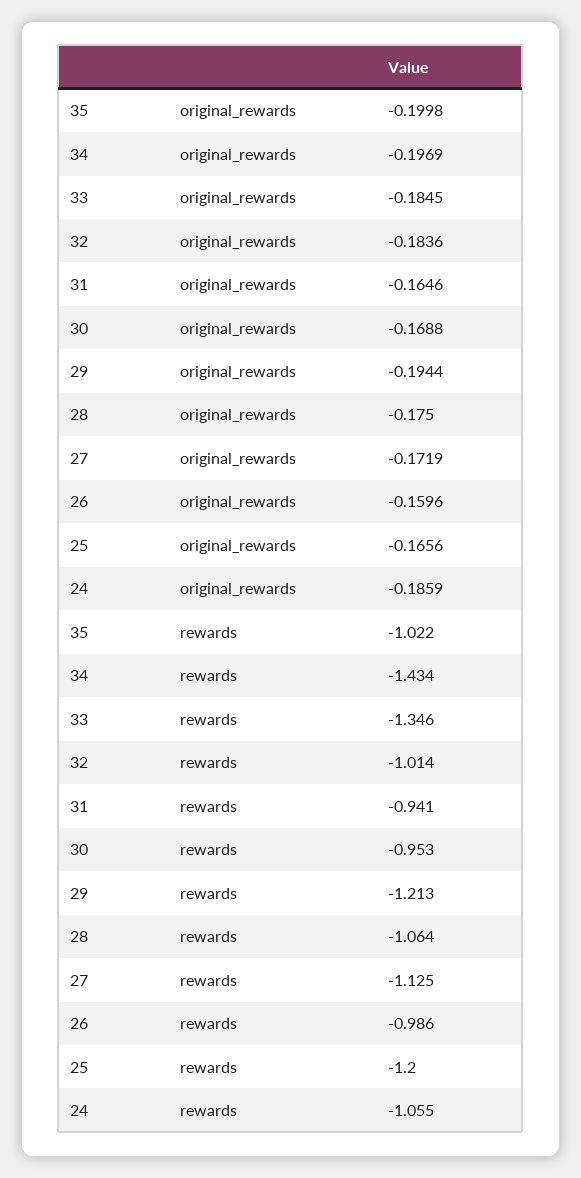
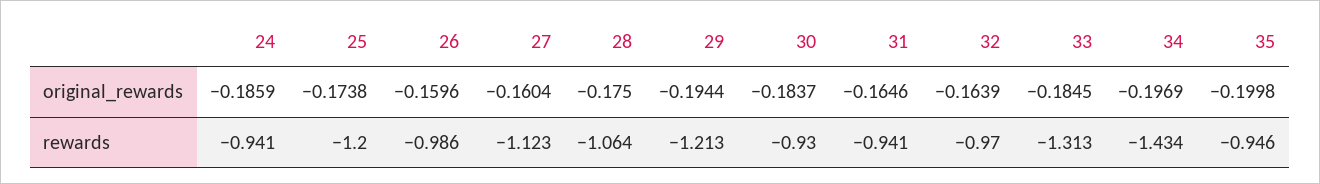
  {
    "35": {
      "original_rewards": -0.1998,
-     "rewards": -1.022
+     "rewards": -0.946
    },
    "34": {
      "original_rewards": -0.1969,
      "rewards": -1.434
    },
    "33": {
      "original_rewards": -0.1845,
-     "rewards": -1.346
+     "rewards": -1.313
    },
    "32": {
-     "original_rewards": -0.1836,
+     "original_rewards": -0.1639,
-     "rewards": -1.014
+     "rewards": -0.97
    },
    "31": {
      "original_rewards": -0.1646,
      "rewards": -0.941
    },
    "30": {
-     "original_rewards": -0.1688,
+     "original_rewards": -0.1837,
-     "rewards": -0.953
+     "rewards": -0.93
    },
    "29": {
      "original_rewards": -0.1944,
      "rewards": -1.213
    },
    "28": {
      "original_rewards": -0.175,
      "rewards": -1.064
    },
    "27": {
-     "original_rewards": -0.1719,
+     "original_rewards": -0.1604,
-     "rewards": -1.125
+     "rewards": -1.123
    },
    "26": {
      "original_rewards": -0.1596,
      "rewards": -0.986
    },
    "25": {
-     "original_rewards": -0.1656,
+     "original_rewards": -0.1738,
      "rewards": -1.2
    },
    "24": {
      "original_rewards": -0.1859,
-     "rewards": -1.055
+     "rewards": -0.941
    }
  }

